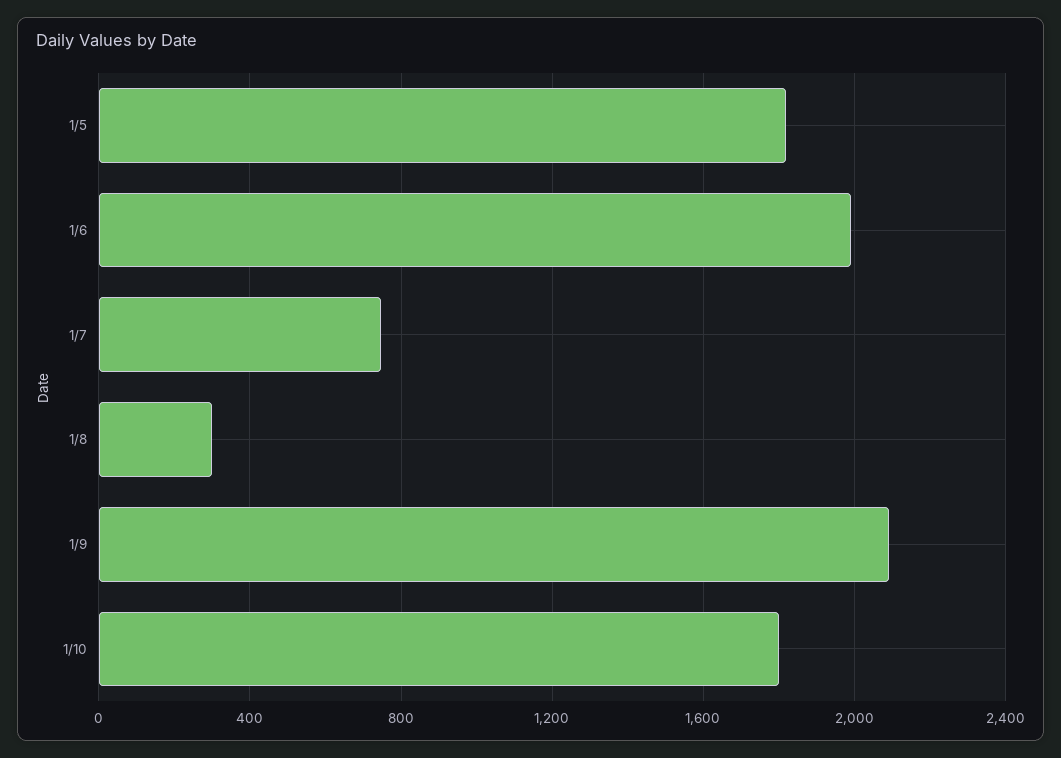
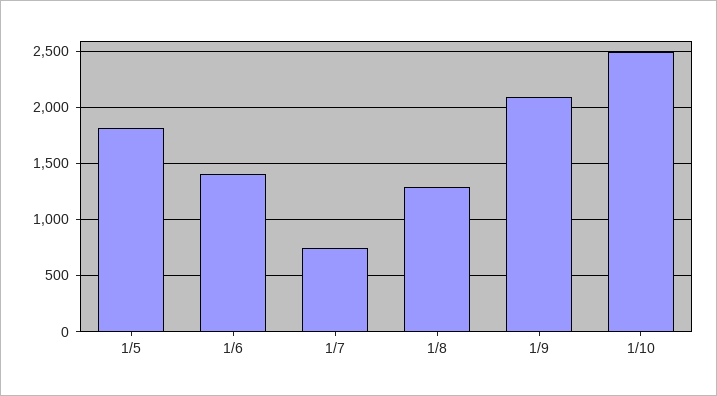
  {
    "1/5": 1800,
-   "1/6": 2000,
+   "1/6": 1400,
    "1/7": 750,
-   "1/8": 300,
+   "1/8": 1300,
    "1/9": 2100,
-   "1/10": 1800
+   "1/10": 2500
  }

